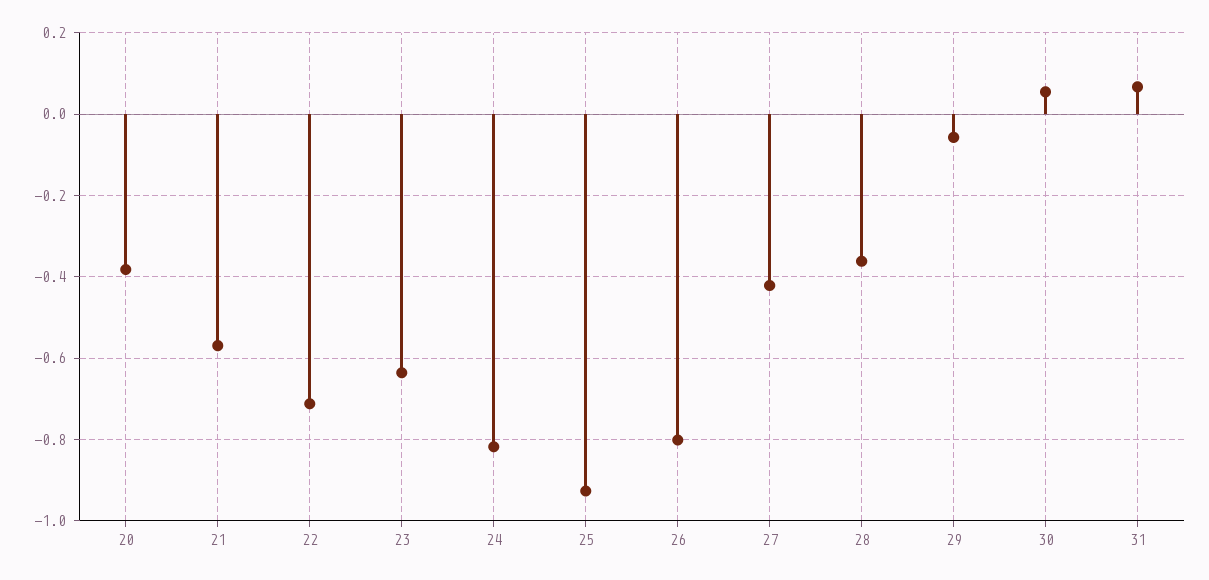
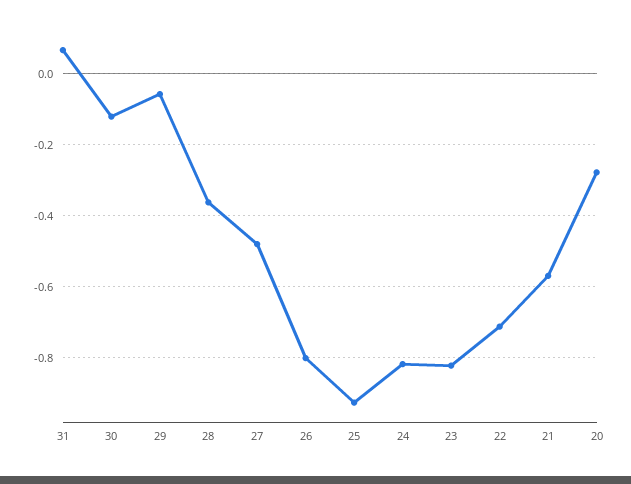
  {
-   "20": -0.38,
+   "20": -0.28,
    "21": -0.56,
    "22": -0.72,
-   "23": -0.64,
+   "23": -0.82,
    "24": -0.82,
    "25": -0.92,
    "26": -0.8,
-   "27": -0.42,
+   "27": -0.48,
    "28": -0.36,
    "29": -0.06,
-   "30": 0.06,
+   "30": -0.12,
    "31": 0.06
  }

